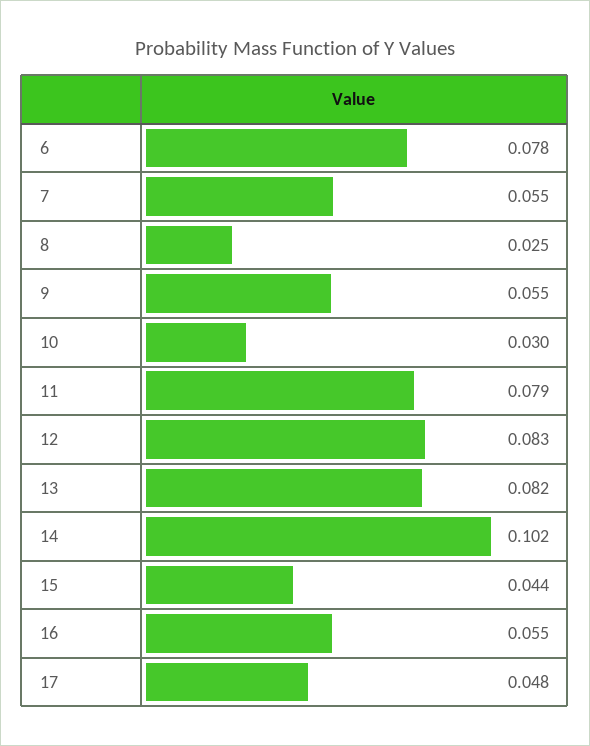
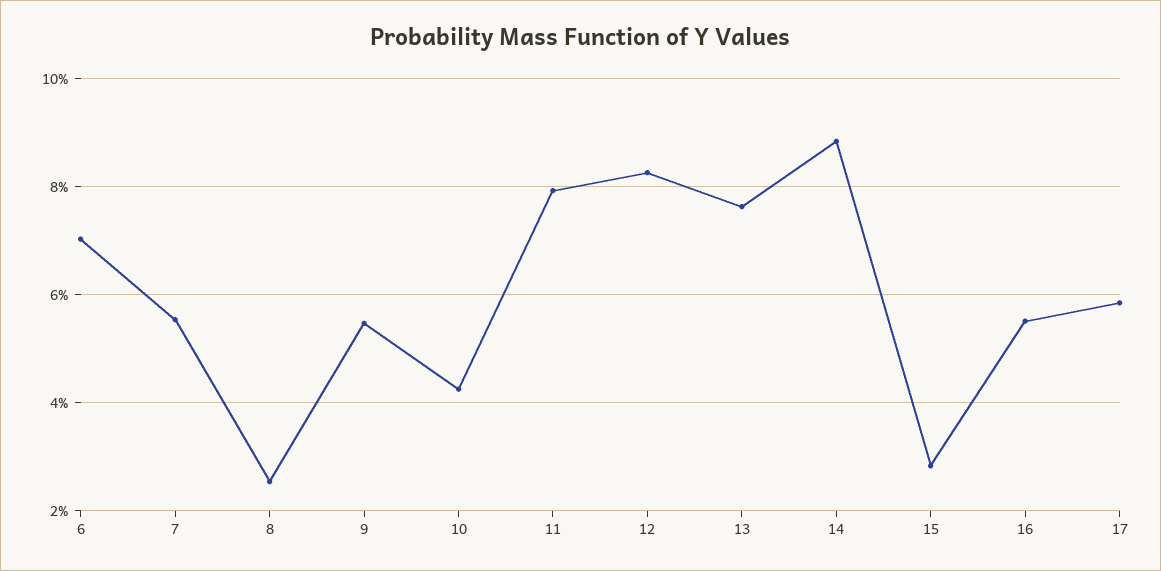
  {
-   "6": 0.078,
+   "6": 0.07,
    "7": 0.055,
    "8": 0.025,
    "9": 0.055,
-   "10": 0.03,
+   "10": 0.042,
    "11": 0.079,
    "12": 0.083,
-   "13": 0.082,
+   "13": 0.076,
-   "14": 0.102,
+   "14": 0.088,
-   "15": 0.044,
+   "15": 0.028,
    "16": 0.055,
-   "17": 0.048
+   "17": 0.058
  }

